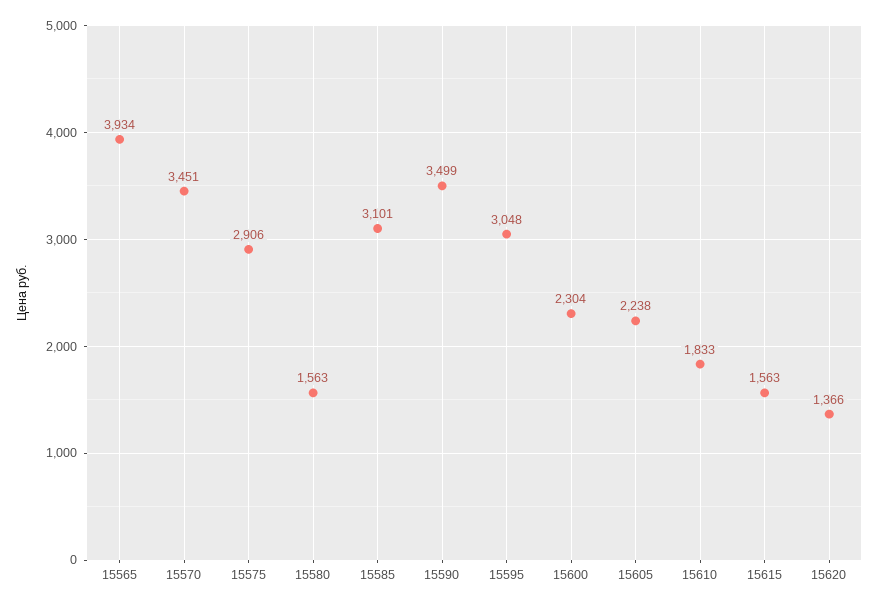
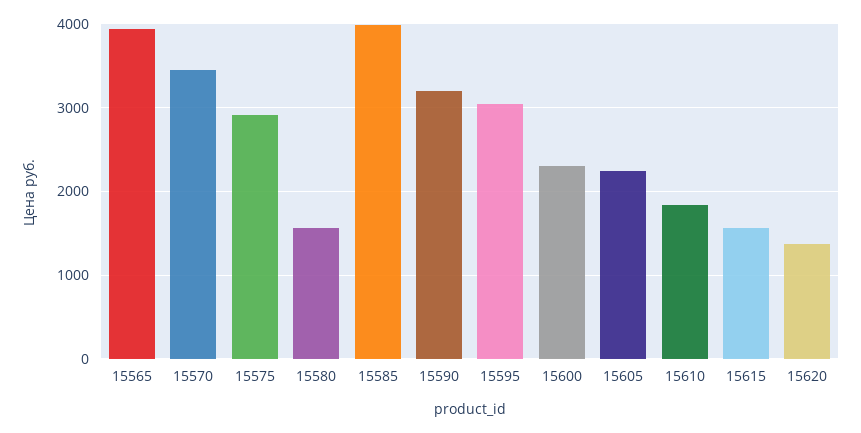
  {
    "15565": 3934,
    "15570": 3451,
    "15575": 2906,
    "15580": 1563,
-   "15585": 3101,
+   "15585": 4000,
-   "15590": 3499,
+   "15590": 3200,
    "15595": 3048,
    "15600": 2304,
    "15605": 2238,
    "15610": 1833,
    "15615": 1563,
    "15620": 1366
  }

